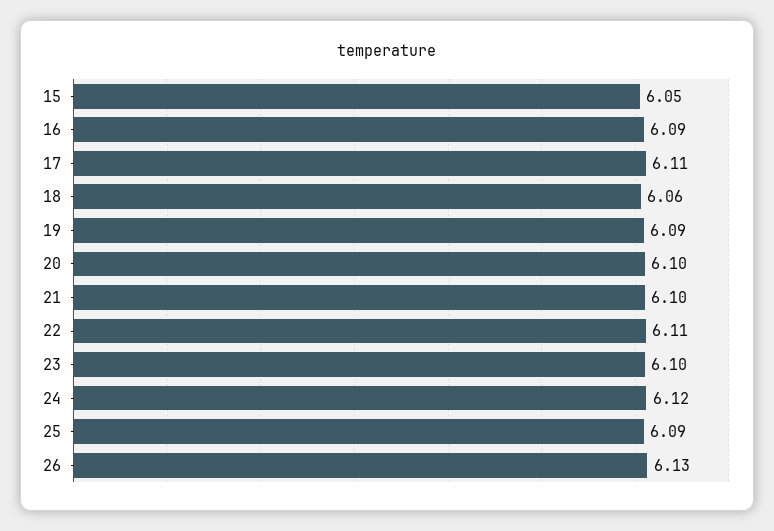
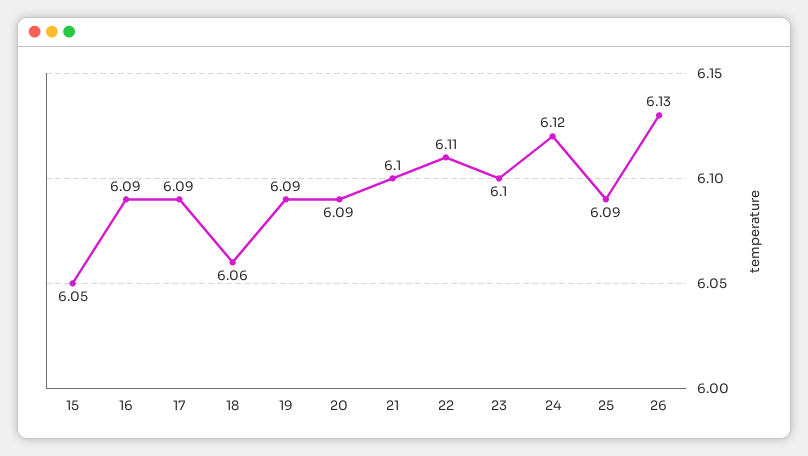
  {
    "15": 6.05,
    "16": 6.09,
-   "17": 6.11,
+   "17": 6.09,
    "18": 6.06,
    "19": 6.09,
-   "20": 6.1,
+   "20": 6.09,
    "21": 6.1,
    "22": 6.11,
    "23": 6.1,
    "24": 6.12,
    "25": 6.09,
    "26": 6.13
  }

